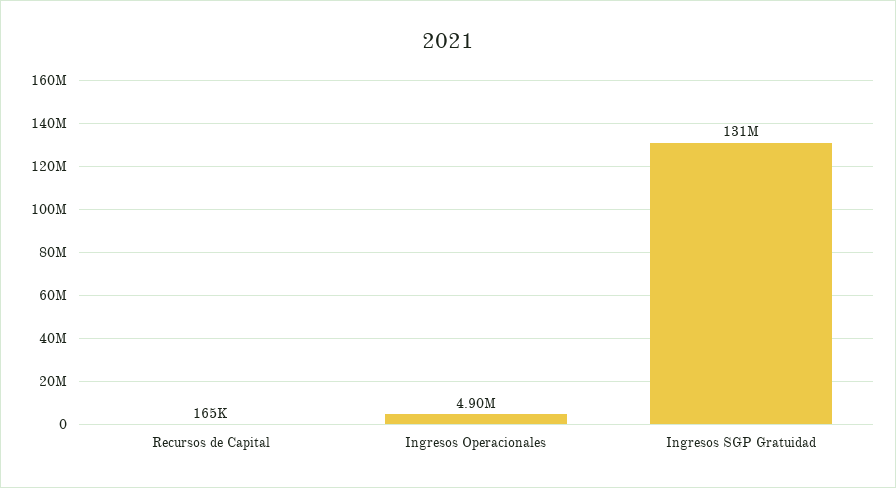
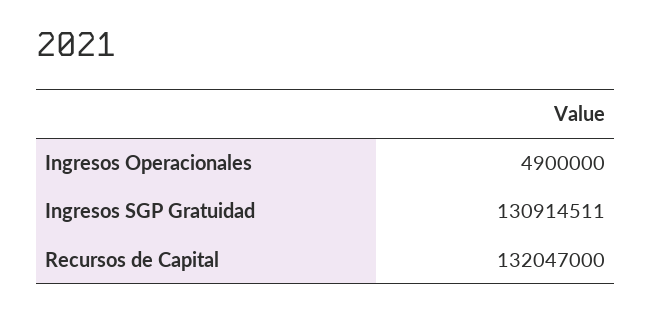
  {
-   "Recursos de Capital": 165000,
+   "Recursos de Capital": 132047000,
    "Ingresos Operacionales": 4900000,
    "Ingresos SGP Gratuidad": 130914511
  }

